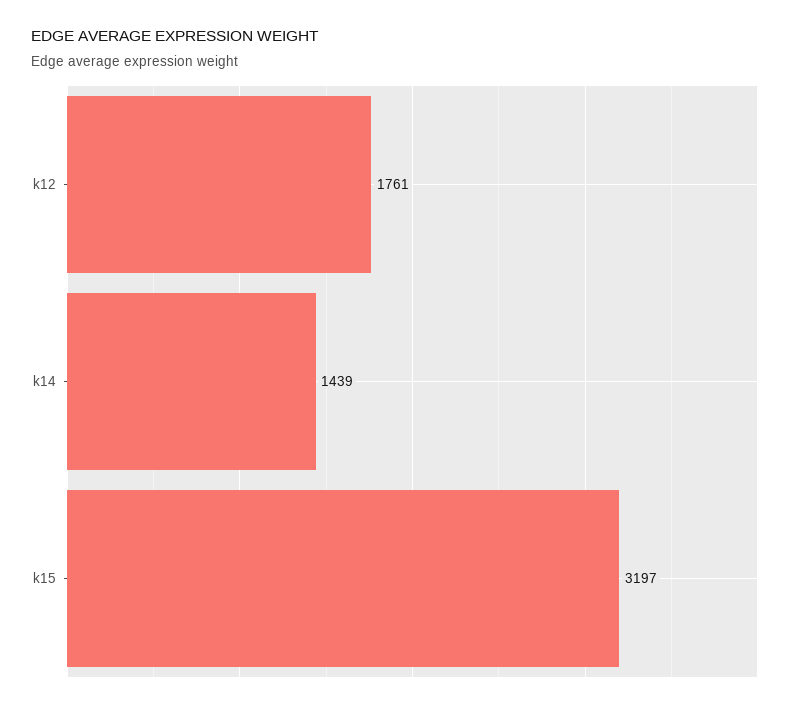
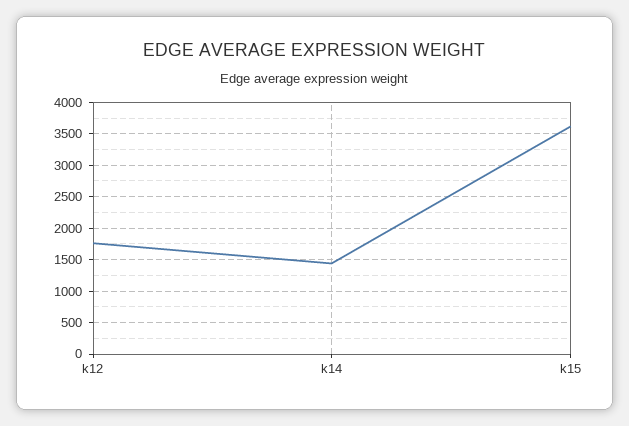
  {
    "k12": 1761,
    "k14": 1439,
-   "k15": 3197
+   "k15": 3600
  }

